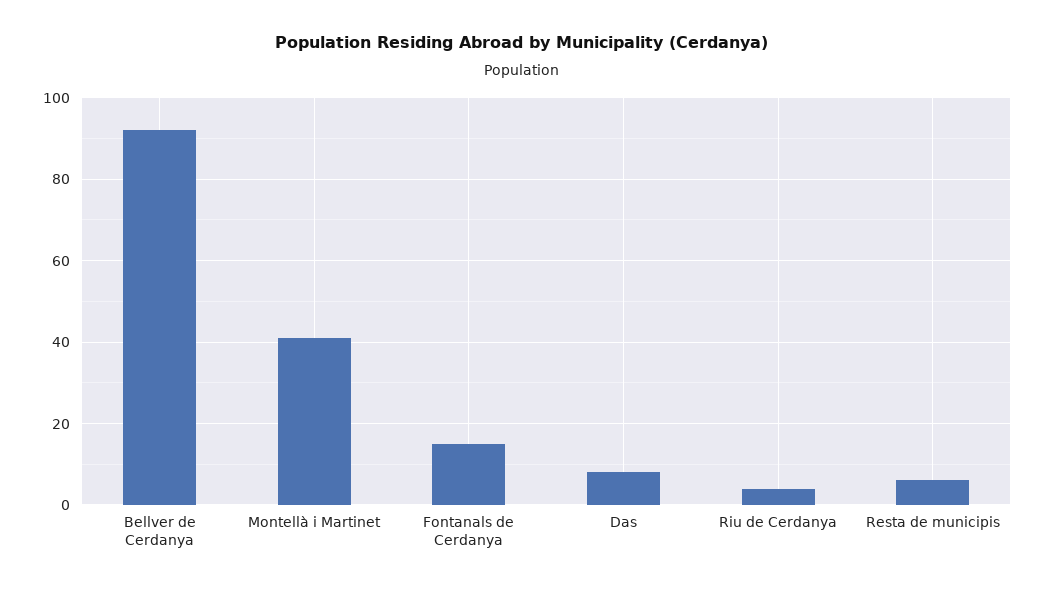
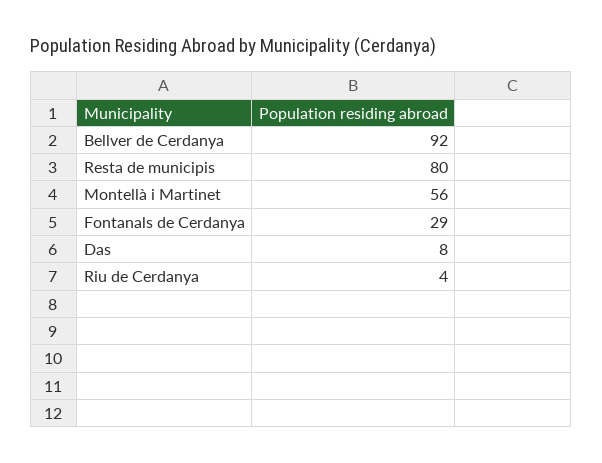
  {
    "Bellver de Cerdanya": 92,
-   "Montellà i Martinet": 40,
+   "Montellà i Martinet": 56,
-   "Fontanals de Cerdanya": 15,
+   "Fontanals de Cerdanya": 29,
    "Das": 8,
    "Riu de Cerdanya": 4,
-   "Resta de municipis": 5
+   "Resta de municipis": 80
  }

